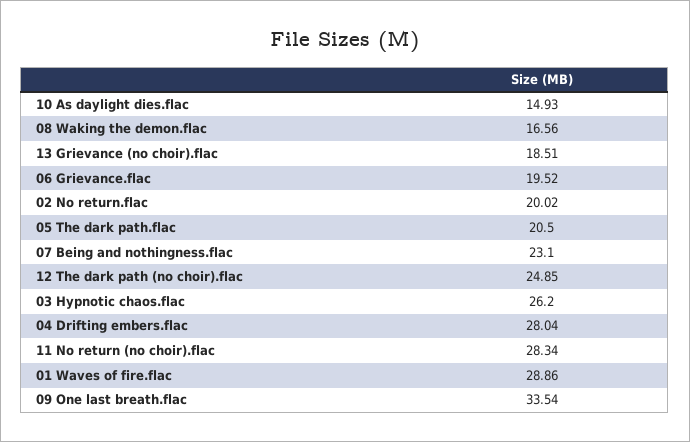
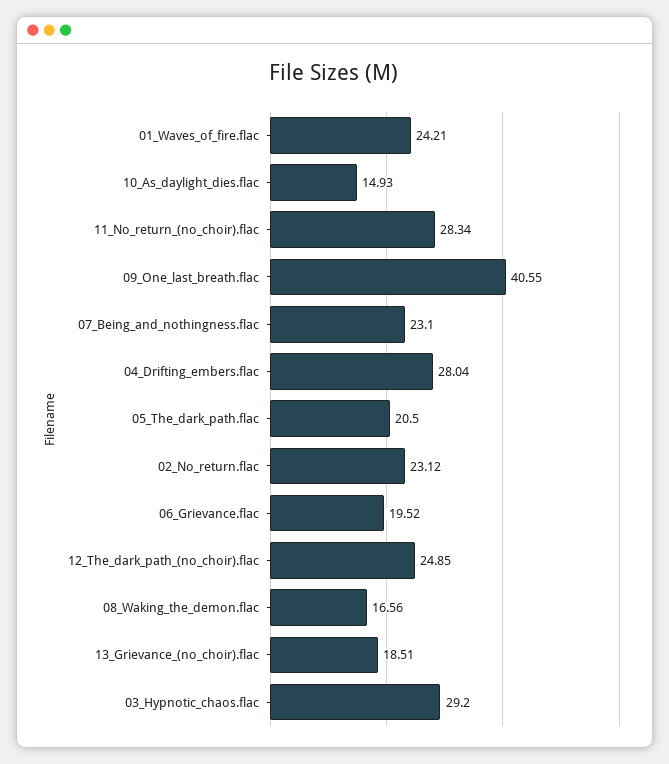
  {
    "10 As daylight dies.flac": 14.93,
    "08 Waking the demon.flac": 16.56,
    "13 Grievance (no choir).flac": 18.51,
    "06 Grievance.flac": 19.52,
-   "02 No return.flac": 20.02,
+   "02 No return.flac": 23.12,
    "05 The dark path.flac": 20.5,
    "07 Being and nothingness.flac": 23.1,
    "12 The dark path (no choir).flac": 24.85,
-   "03 Hypnotic chaos.flac": 26.2,
+   "03 Hypnotic chaos.flac": 29.2,
    "04 Drifting embers.flac": 28.04,
    "11 No return (no choir).flac": 28.34,
-   "01 Waves of fire.flac": 28.86,
+   "01 Waves of fire.flac": 24.21,
-   "09 One last breath.flac": 33.54
+   "09 One last breath.flac": 40.55
  }

